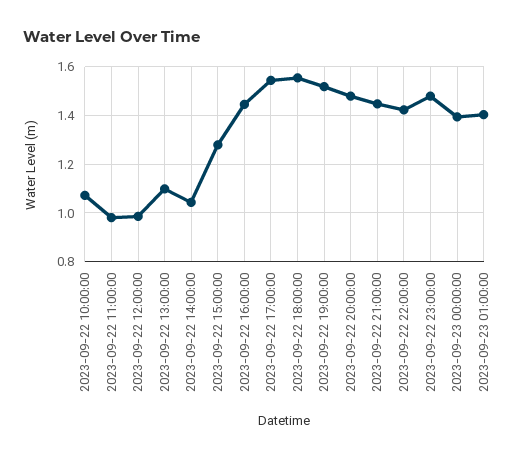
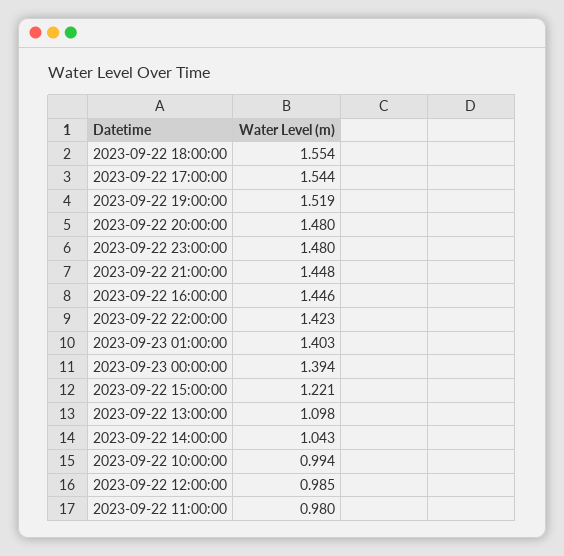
  {
-   "2023-09-22 10:00:00": 1.075,
+   "2023-09-22 10:00:00": 0.994,
    "2023-09-22 11:00:00": 0.98,
    "2023-09-22 12:00:00": 0.985,
    "2023-09-22 13:00:00": 1.098,
    "2023-09-22 14:00:00": 1.043,
-   "2023-09-22 15:00:00": 1.275,
+   "2023-09-22 15:00:00": 1.221,
    "2023-09-22 16:00:00": 1.446,
    "2023-09-22 17:00:00": 1.544,
    "2023-09-22 18:00:00": 1.554,
    "2023-09-22 19:00:00": 1.519,
    "2023-09-22 20:00:00": 1.48,
    "2023-09-22 21:00:00": 1.448,
    "2023-09-22 22:00:00": 1.423,
    "2023-09-22 23:00:00": 1.48,
    "2023-09-23 00:00:00": 1.394,
    "2023-09-23 01:00:00": 1.403
  }

